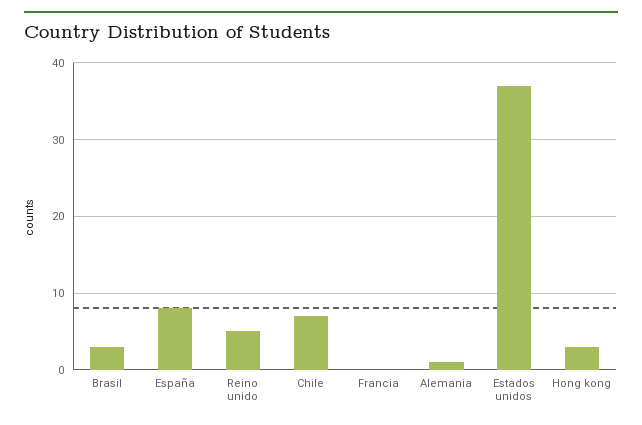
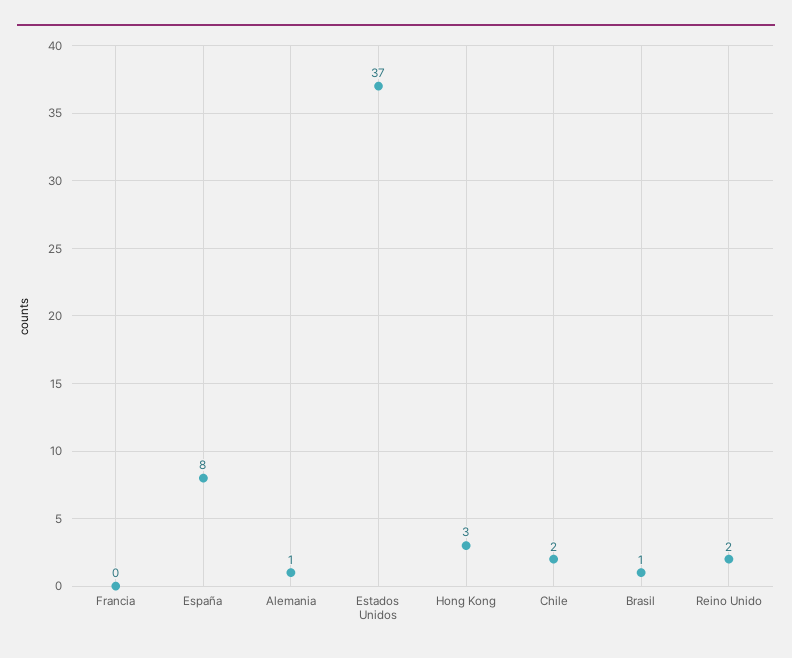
  {
-   "Brasil": 3,
+   "Brasil": 1,
    "España": 8,
-   "Reino unido": 5,
+   "Reino unido": 2,
-   "Chile": 7,
+   "Chile": 2,
    "Francia": 0,
    "Alemania": 1,
    "Estados unidos": 37,
    "Hong kong": 3
  }

